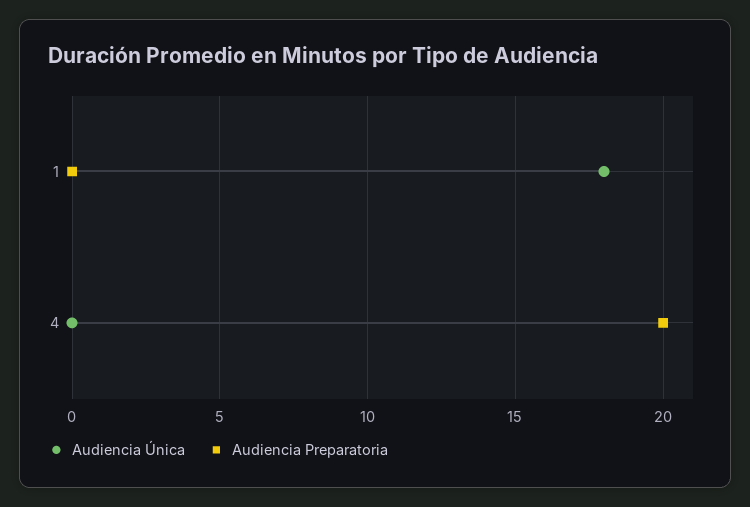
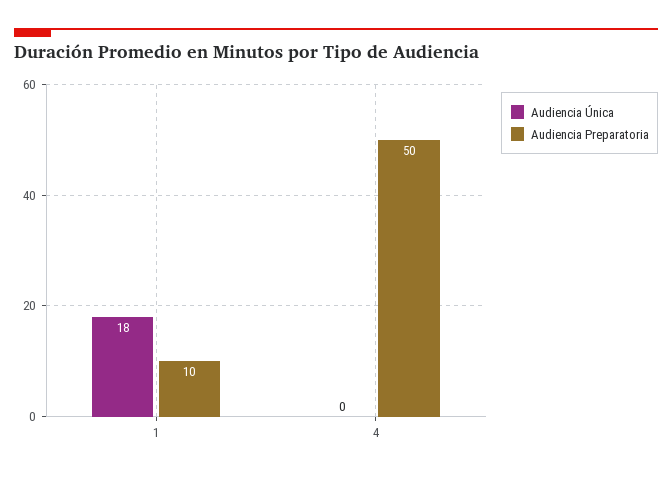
  {
    "Audiencia Única": {
      "1": 18,
      "4": 0
    },
    "Audiencia Preparatoria": {
-     "1": 0,
+     "1": 10,
-     "4": 20
+     "4": 50
    }
  }

